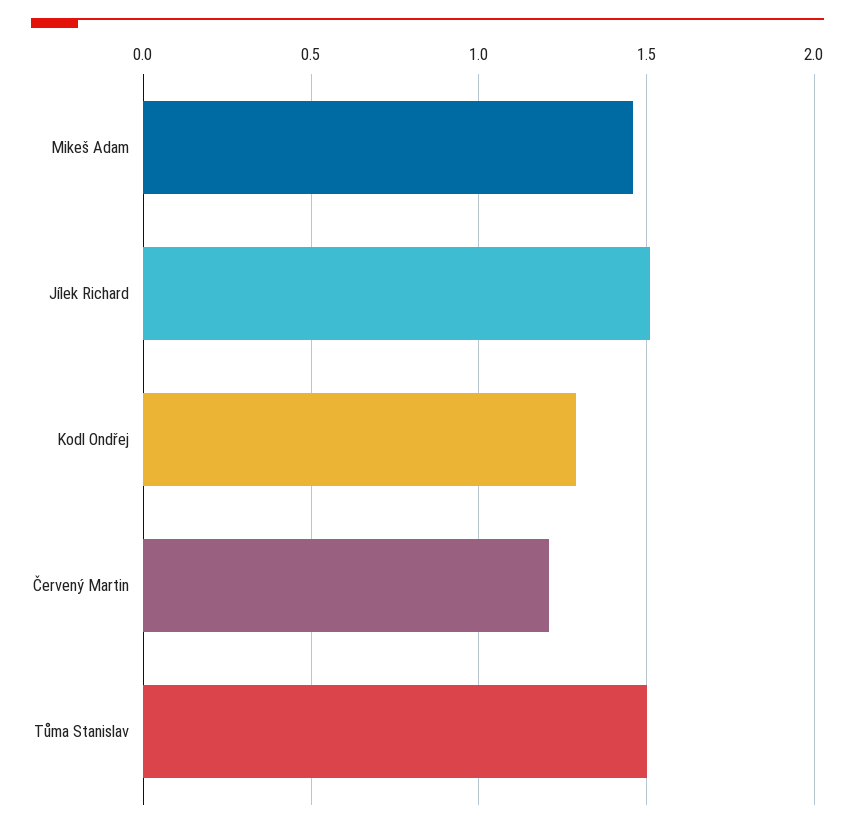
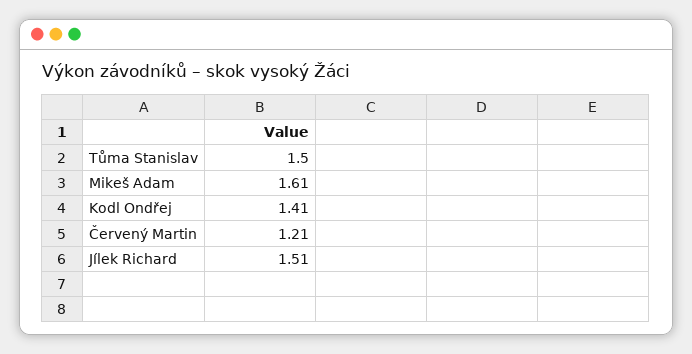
  {
-   "Mikeš Adam": 1.45,
+   "Mikeš Adam": 1.61,
    "Jílek Richard": 1.51,
-   "Kodl Ondřej": 1.3,
+   "Kodl Ondřej": 1.41,
    "Červený Martin": 1.21,
    "Tůma Stanislav": 1.5
  }

